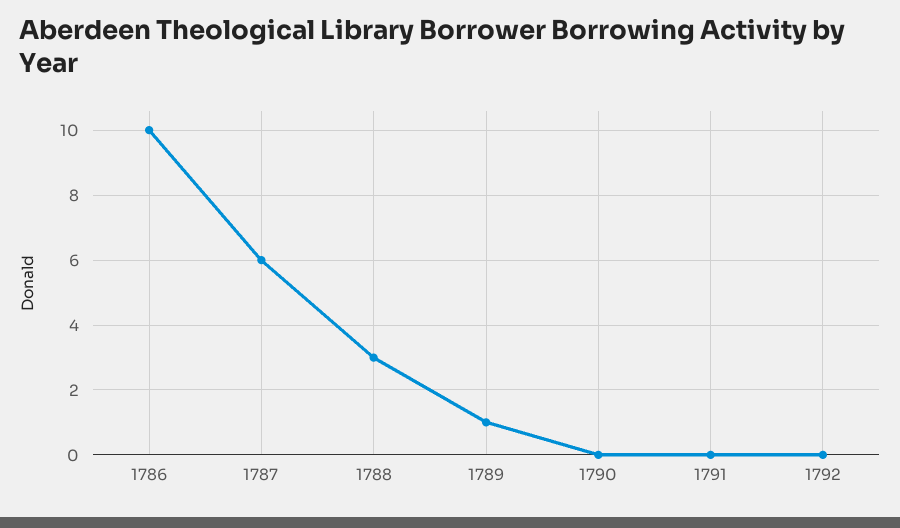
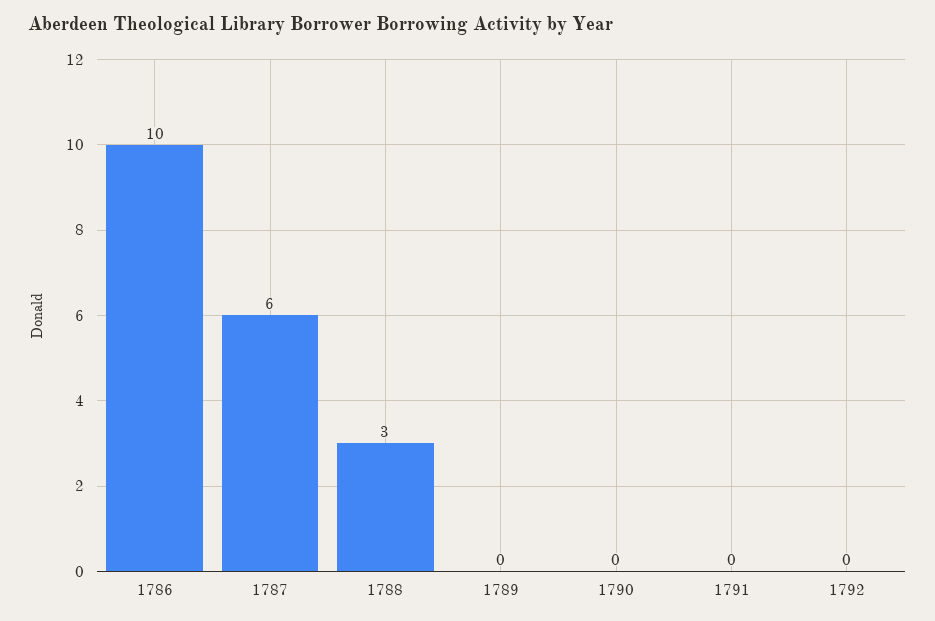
  {
    "1786": 10,
    "1787": 6,
    "1788": 3,
-   "1789": 1,
+   "1789": 0,
    "1790": 0,
    "1791": 0,
    "1792": 0
  }

